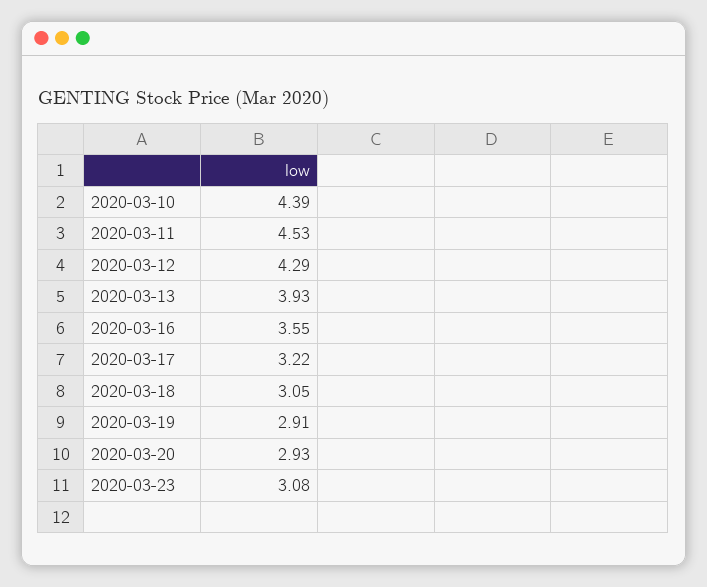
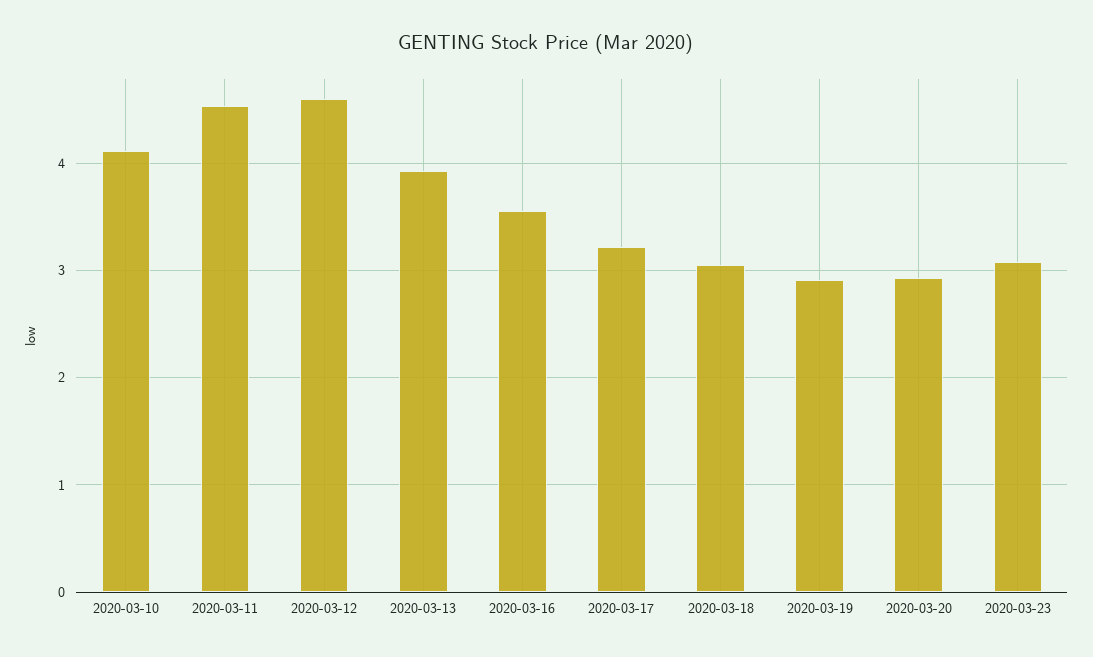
  {
-   "2020-03-10": 4.39,
+   "2020-03-10": 4.1,
    "2020-03-11": 4.53,
-   "2020-03-12": 4.29,
+   "2020-03-12": 4.6,
    "2020-03-13": 3.93,
    "2020-03-16": 3.55,
    "2020-03-17": 3.22,
    "2020-03-18": 3.05,
    "2020-03-19": 2.91,
    "2020-03-20": 2.93,
    "2020-03-23": 3.08
  }

